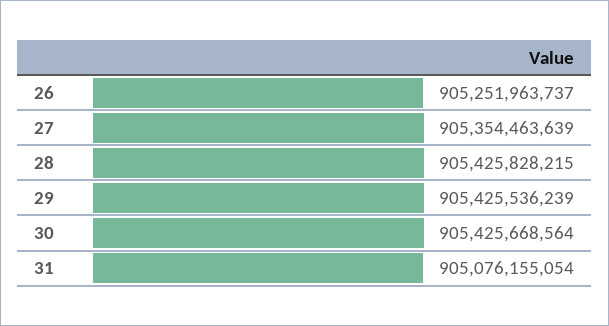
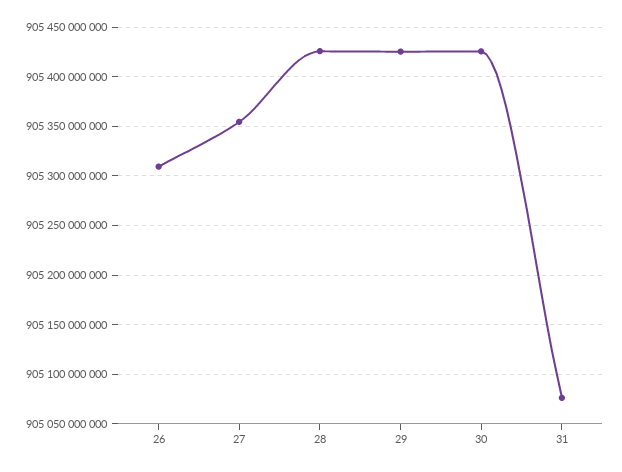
  {
-   "26": 905251963737,
+   "26": 905310000000,
    "27": 905354463639,
    "28": 905425828215,
    "29": 905425536239,
    "30": 905425668564,
    "31": 905076155054
  }

